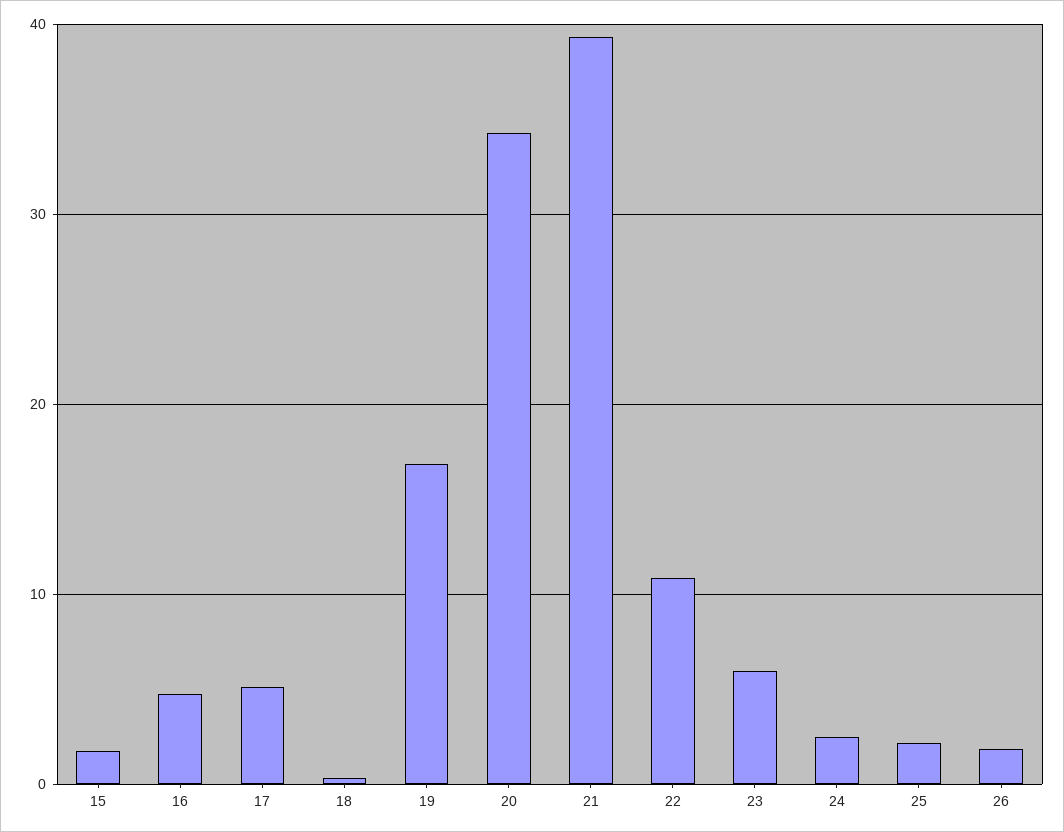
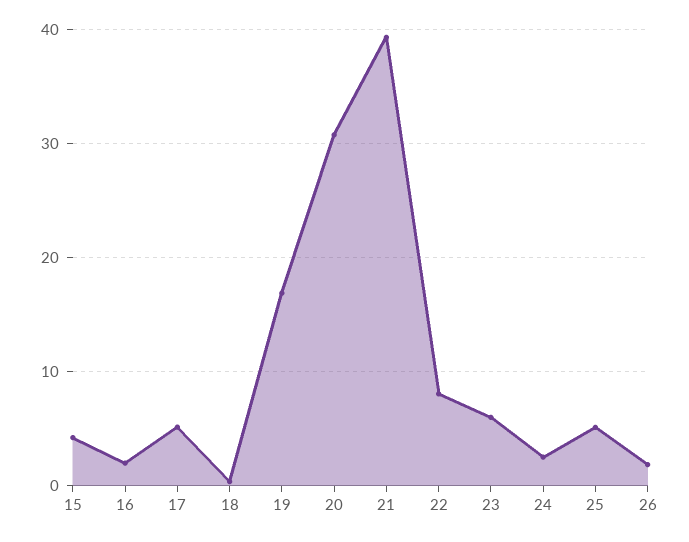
  {
-   "15": 2,
+   "15": 4,
-   "16": 5,
+   "16": 2,
    "17": 5,
    "18": 0,
    "19": 17,
-   "20": 34,
+   "20": 31,
    "21": 39,
-   "22": 11,
+   "22": 8,
    "23": 6,
    "24": 3,
-   "25": 2,
+   "25": 5,
    "26": 2
  }

